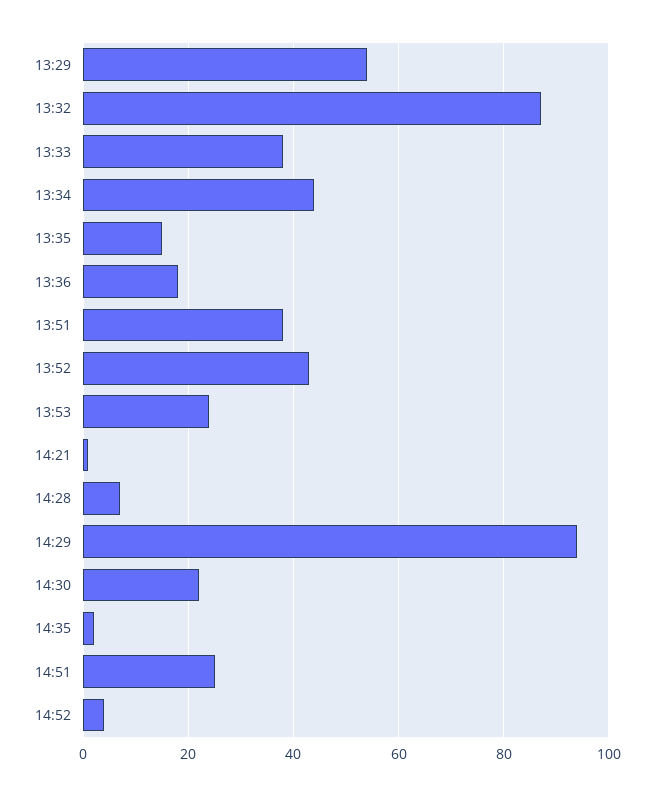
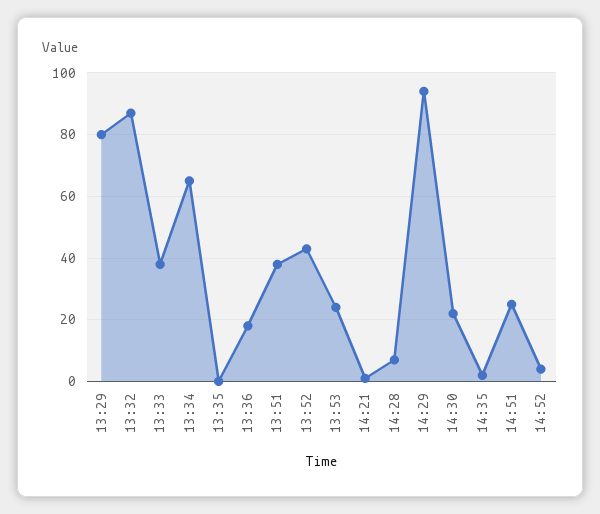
  {
-   "13:29": 55,
+   "13:29": 80,
    "13:32": 85,
    "13:33": 40,
-   "13:34": 45,
+   "13:34": 65,
-   "13:35": 15,
+   "13:35": 0,
    "13:36": 20,
    "13:51": 40,
    "13:52": 45,
    "13:53": 25,
    "14:21": 0,
    "14:28": 5,
    "14:29": 95,
    "14:30": 20,
    "14:35": 0,
    "14:51": 25,
    "14:52": 5
  }

